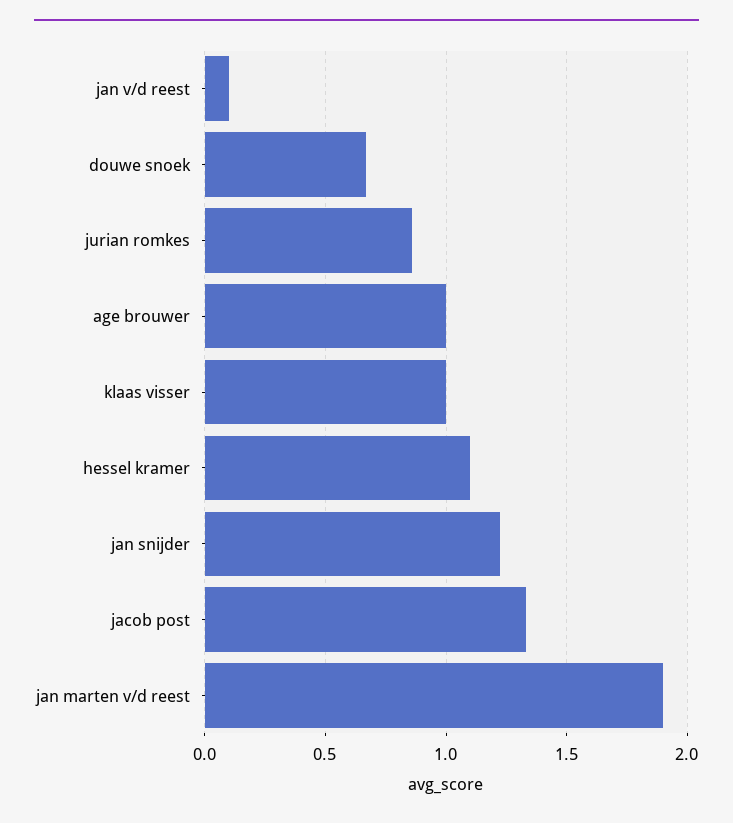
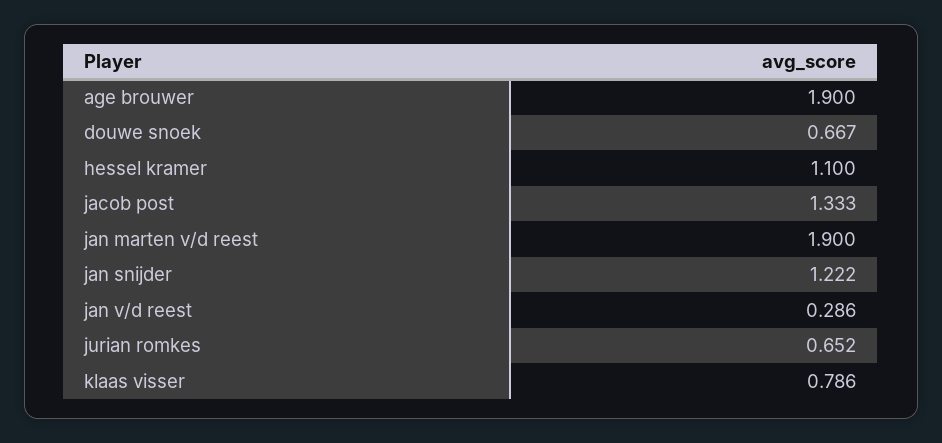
  {
-   "jan v/d reest": 0.1,
+   "jan v/d reest": 0.286,
    "douwe snoek": 0.667,
-   "jurian romkes": 0.85,
+   "jurian romkes": 0.652,
-   "age brouwer": 1,
+   "age brouwer": 1.9,
-   "klaas visser": 1,
+   "klaas visser": 0.786,
    "hessel kramer": 1.1,
    "jan snijder": 1.222,
    "jacob post": 1.333,
    "jan marten v/d reest": 1.9
  }

